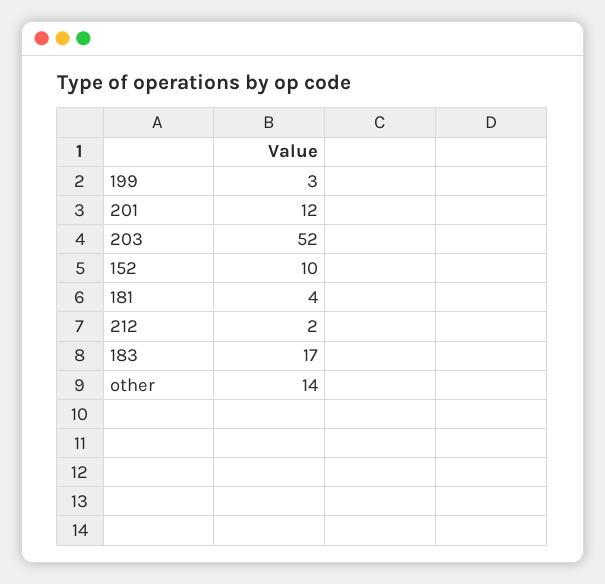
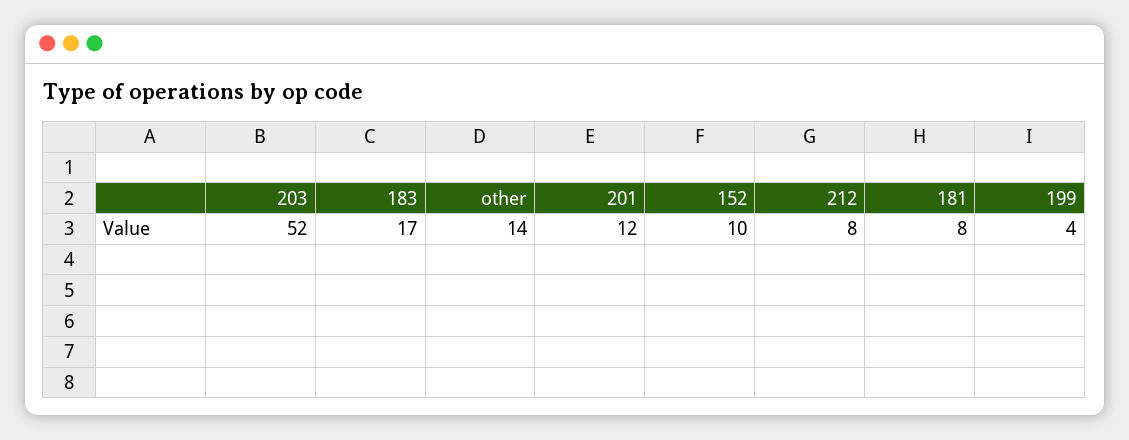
  {
-   "199": 3,
+   "199": 4,
    "201": 12,
    "203": 52,
    "152": 10,
-   "181": 4,
+   "181": 8,
-   "212": 2,
+   "212": 8,
    "183": 17,
    "other": 14
  }

